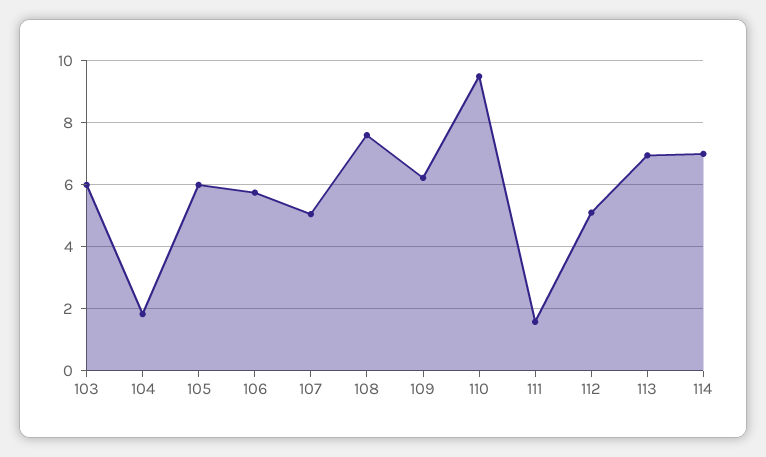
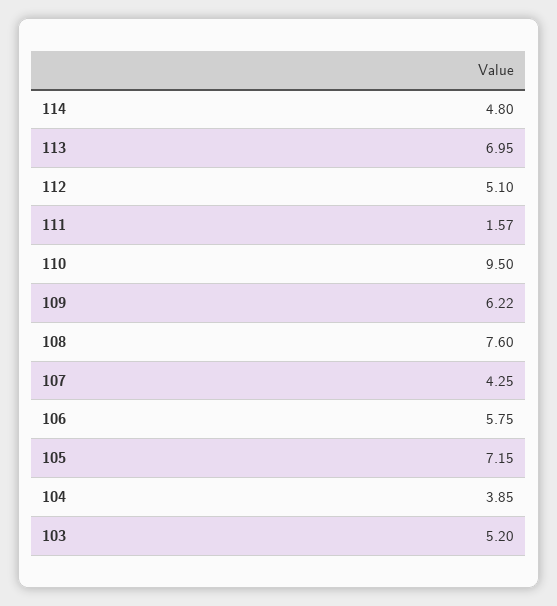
  {
-   "103": 6,
+   "103": 5.2,
-   "104": 1.8,
+   "104": 3.85,
-   "105": 6,
+   "105": 7.15,
    "106": 5.75,
-   "107": 5,
+   "107": 4.25,
    "108": 7.6,
    "109": 6.22,
    "110": 9.5,
    "111": 1.57,
    "112": 5.1,
    "113": 6.95,
-   "114": 7
+   "114": 4.8
  }

